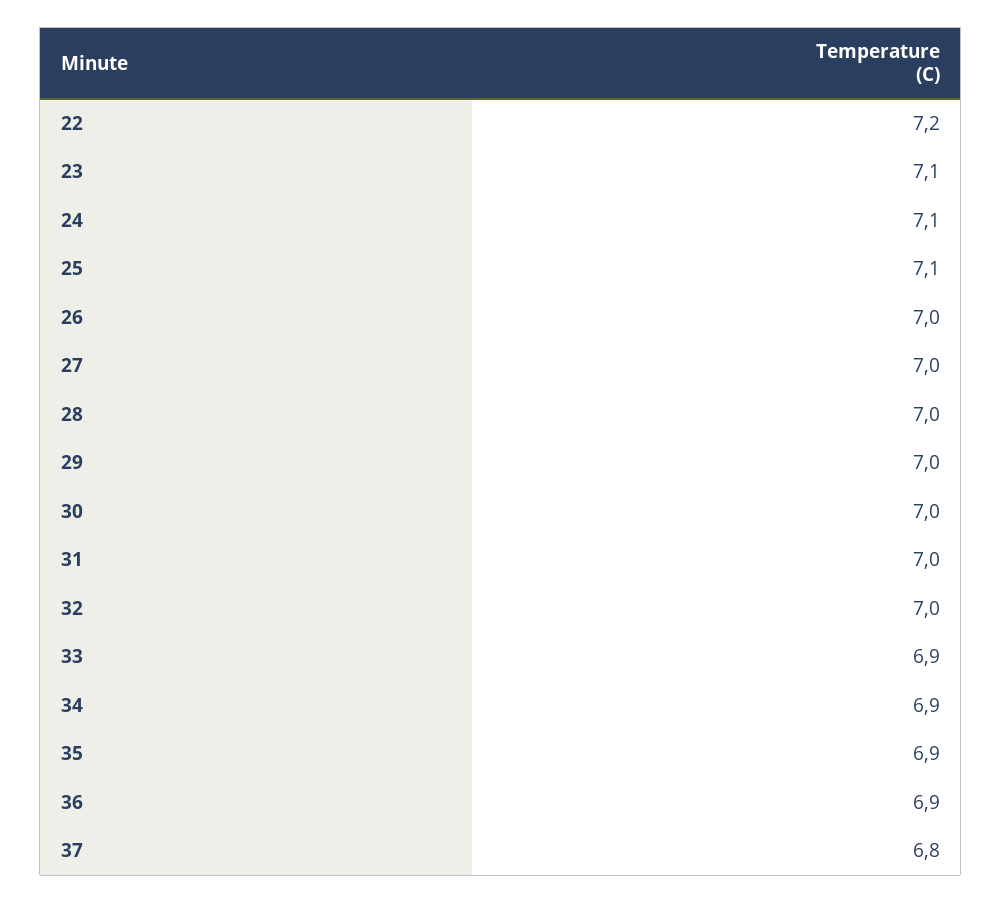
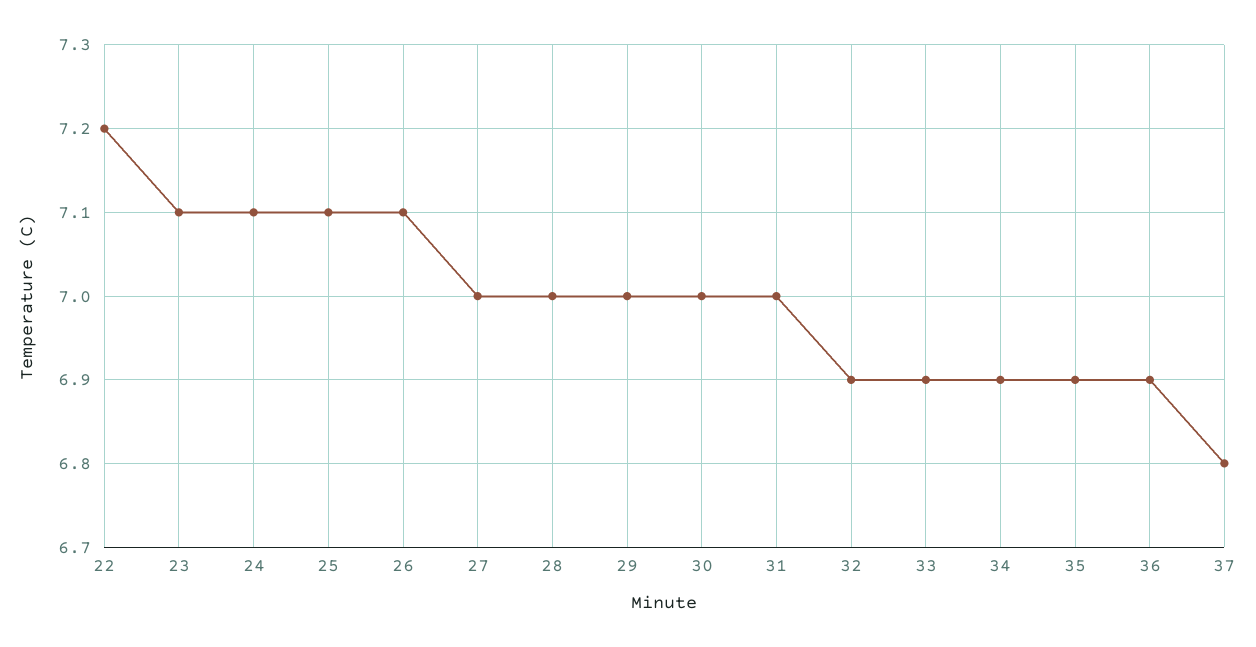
  {
    "22": 7.2,
    "23": 7.1,
    "24": 7.1,
    "25": 7.1,
-   "26": 7,
+   "26": 7.1,
    "27": 7,
    "28": 7,
    "29": 7,
    "30": 7,
    "31": 7,
-   "32": 7,
+   "32": 6.9,
    "33": 6.9,
    "34": 6.9,
    "35": 6.9,
    "36": 6.9,
    "37": 6.8
  }

